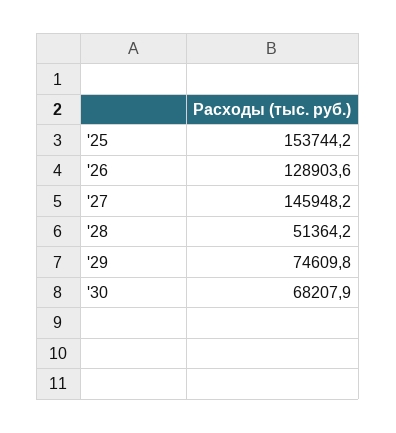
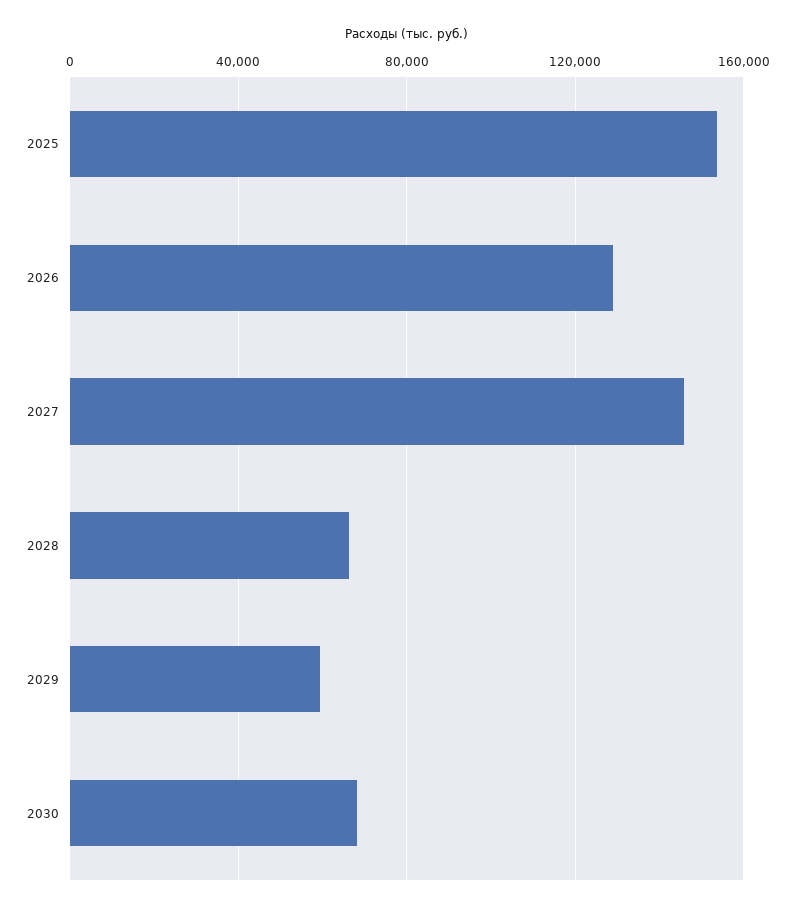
  {
    "'25": 153744.2,
    "'26": 128903.6,
    "'27": 145948.2,
-   "'28": 51364.2,
+   "'28": 65000,
-   "'29": 74609.8,
+   "'29": 60000,
    "'30": 68207.9
  }

